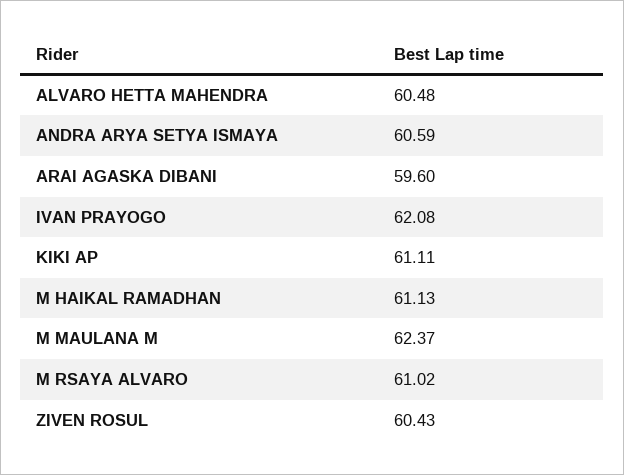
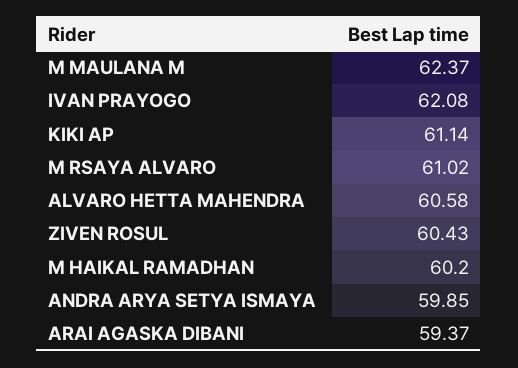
  {
-   "ALVARO HETTA MAHENDRA": 60.48,
+   "ALVARO HETTA MAHENDRA": 60.58,
-   "ANDRA ARYA SETYA ISMAYA": 60.59,
+   "ANDRA ARYA SETYA ISMAYA": 59.85,
-   "ARAI AGASKA DIBANI": 59.6,
+   "ARAI AGASKA DIBANI": 59.37,
    "IVAN PRAYOGO": 62.08,
-   "KIKI AP": 61.11,
+   "KIKI AP": 61.14,
-   "M HAIKAL RAMADHAN": 61.13,
+   "M HAIKAL RAMADHAN": 60.2,
    "M MAULANA M": 62.37,
    "M RSAYA ALVARO": 61.02,
    "ZIVEN ROSUL": 60.43
  }

